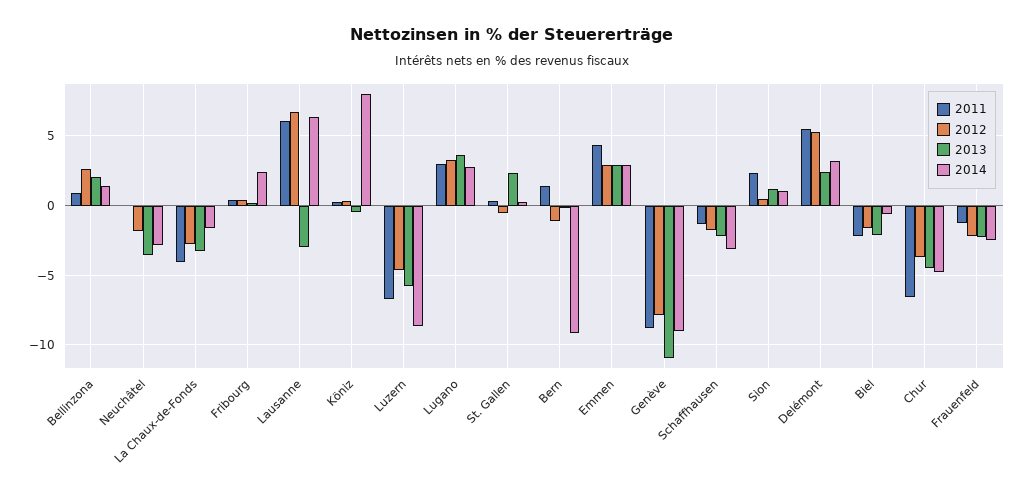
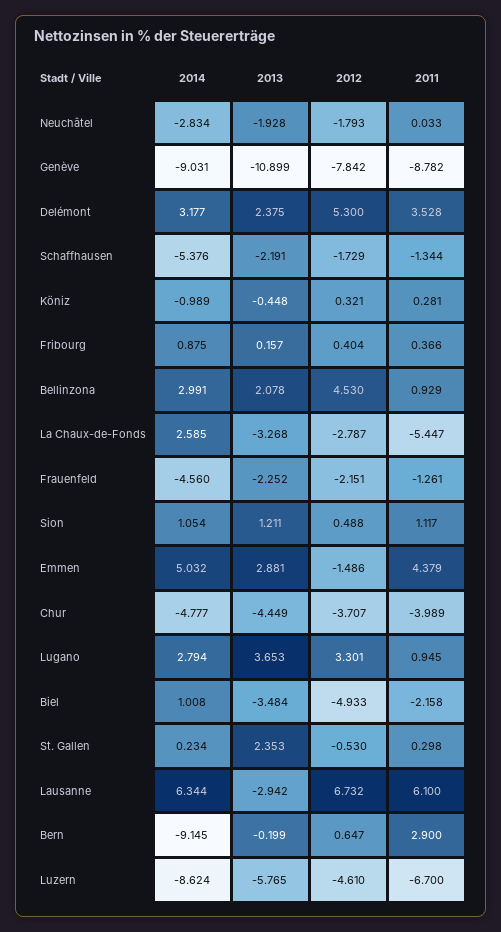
  {
    "2011": {
      "Bellinzona": 0.929,
      "Neuchâtel": 0.033,
-     "La Chaux-de-Fonds": -4,
+     "La Chaux-de-Fonds": -5.447,
      "Fribourg": 0.366,
      "Lausanne": 6.1,
      "Köniz": 0.281,
      "Luzern": -6.7,
-     "Lugano": 3,
+     "Lugano": 0.945,
      "St. Gallen": 0.298,
-     "Bern": 1.5,
+     "Bern": 2.9,
      "Emmen": 4.379,
      "Genève": -8.782,
      "Schaffhausen": -1.344,
-     "Sion": 2.5,
+     "Sion": 1.117,
-     "Delémont": 5.5,
+     "Delémont": 3.528,
      "Biel": -2.158,
-     "Chur": -6.5,
+     "Chur": -3.989,
      "Frauenfeld": -1.261
    },
    "2012": {
-     "Bellinzona": 2.5,
+     "Bellinzona": 4.53,
      "Neuchâtel": -1.793,
      "La Chaux-de-Fonds": -2.787,
      "Fribourg": 0.404,
      "Lausanne": 6.732,
      "Köniz": 0.321,
      "Luzern": -4.61,
      "Lugano": 3.301,
      "St. Gallen": -0.53,
-     "Bern": -1,
+     "Bern": 0.647,
-     "Emmen": 3,
+     "Emmen": -1.486,
      "Genève": -7.842,
      "Schaffhausen": -1.729,
      "Sion": 0.488,
      "Delémont": 5.3,
-     "Biel": -1.5,
+     "Biel": -4.933,
      "Chur": -3.707,
      "Frauenfeld": -2.151
    },
    "2013": {
      "Bellinzona": 2.078,
-     "Neuchâtel": -3.5,
+     "Neuchâtel": -1.928,
      "La Chaux-de-Fonds": -3.268,
      "Fribourg": 0.157,
      "Lausanne": -2.942,
      "Köniz": -0.448,
      "Luzern": -5.765,
      "Lugano": 3.653,
      "St. Gallen": 2.353,
      "Bern": -0.199,
      "Emmen": 2.881,
      "Genève": -10.899,
      "Schaffhausen": -2.191,
      "Sion": 1.211,
      "Delémont": 2.375,
-     "Biel": -2,
+     "Biel": -3.484,
      "Chur": -4.449,
      "Frauenfeld": -2.252
    },
    "2014": {
-     "Bellinzona": 1.5,
+     "Bellinzona": 2.991,
      "Neuchâtel": -2.834,
-     "La Chaux-de-Fonds": -1.5,
+     "La Chaux-de-Fonds": 2.585,
-     "Fribourg": 2.5,
+     "Fribourg": 0.875,
      "Lausanne": 6.344,
-     "Köniz": 8,
+     "Köniz": -0.989,
      "Luzern": -8.624,
      "Lugano": 2.794,
      "St. Gallen": 0.234,
      "Bern": -9.145,
-     "Emmen": 3,
+     "Emmen": 5.032,
      "Genève": -9.031,
-     "Schaffhausen": -3,
+     "Schaffhausen": -5.376,
      "Sion": 1.054,
      "Delémont": 3.177,
-     "Biel": -0.5,
+     "Biel": 1.008,
      "Chur": -4.777,
-     "Frauenfeld": -2.5
+     "Frauenfeld": -4.56
    }
  }

